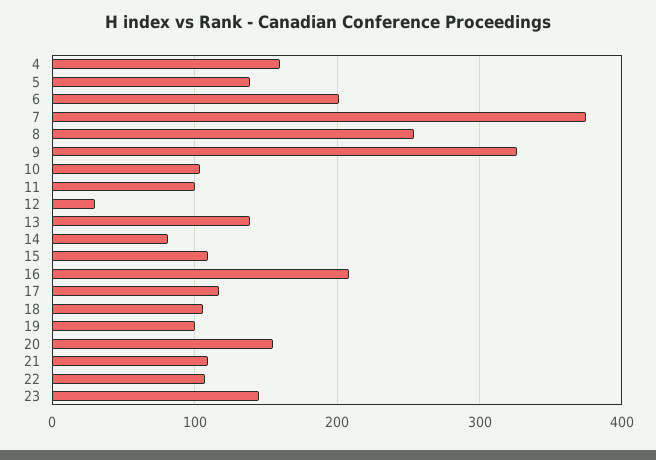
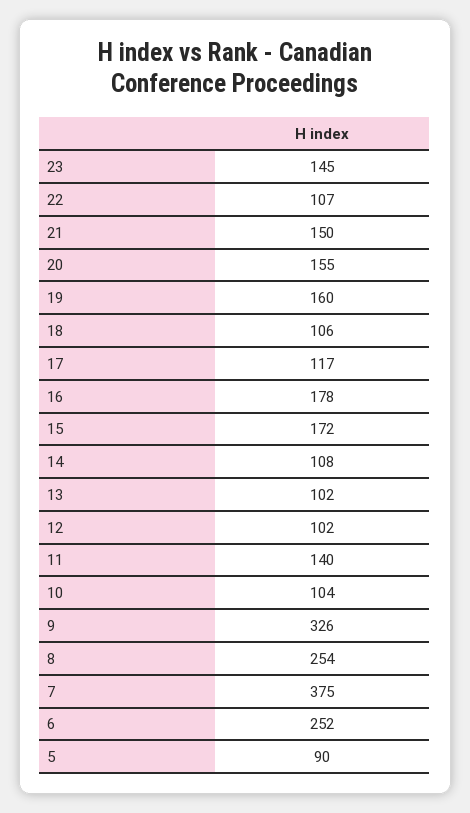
  {
-   "4": 160,
-   "5": 140,
+   "5": 90,
-   "6": 200,
+   "6": 252,
    "7": 375,
    "8": 254,
    "9": 326,
    "10": 104,
-   "11": 100,
+   "11": 140,
-   "12": 30,
+   "12": 102,
-   "13": 140,
+   "13": 102,
-   "14": 80,
+   "14": 108,
-   "15": 110,
+   "15": 172,
-   "16": 210,
+   "16": 178,
    "17": 117,
    "18": 106,
-   "19": 100,
+   "19": 160,
    "20": 155,
-   "21": 110,
+   "21": 150,
    "22": 107,
    "23": 145
  }

